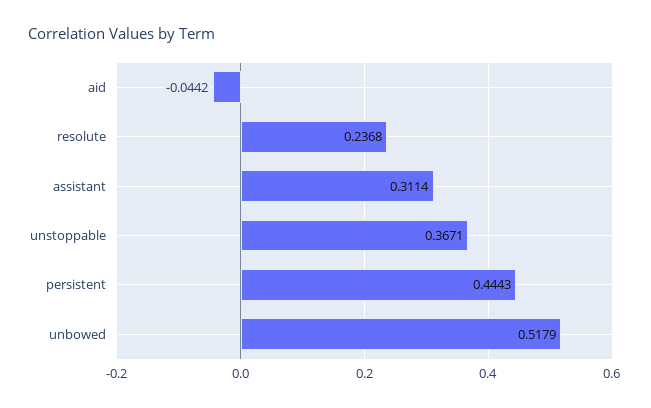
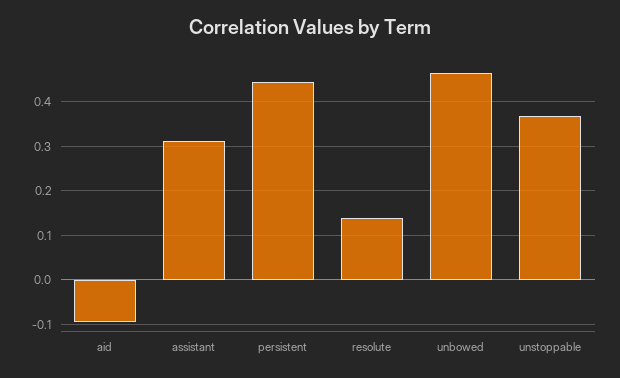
  {
-   "aid": -0.0442,
+   "aid": -0.1,
-   "resolute": 0.2368,
+   "resolute": 0.14,
    "assistant": 0.3114,
    "unstoppable": 0.3671,
    "persistent": 0.4443,
-   "unbowed": 0.5179
+   "unbowed": 0.46
  }

